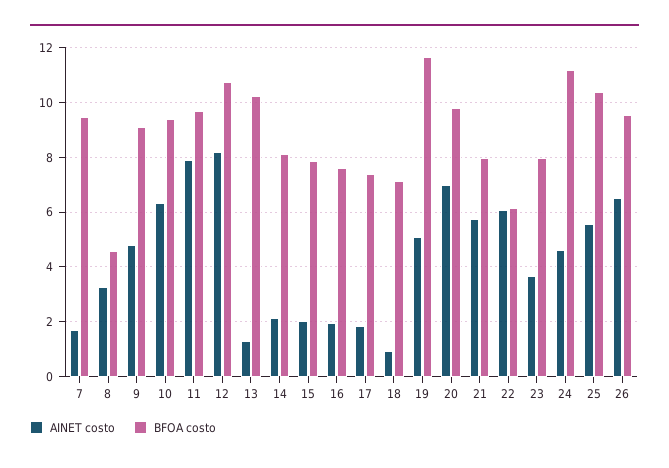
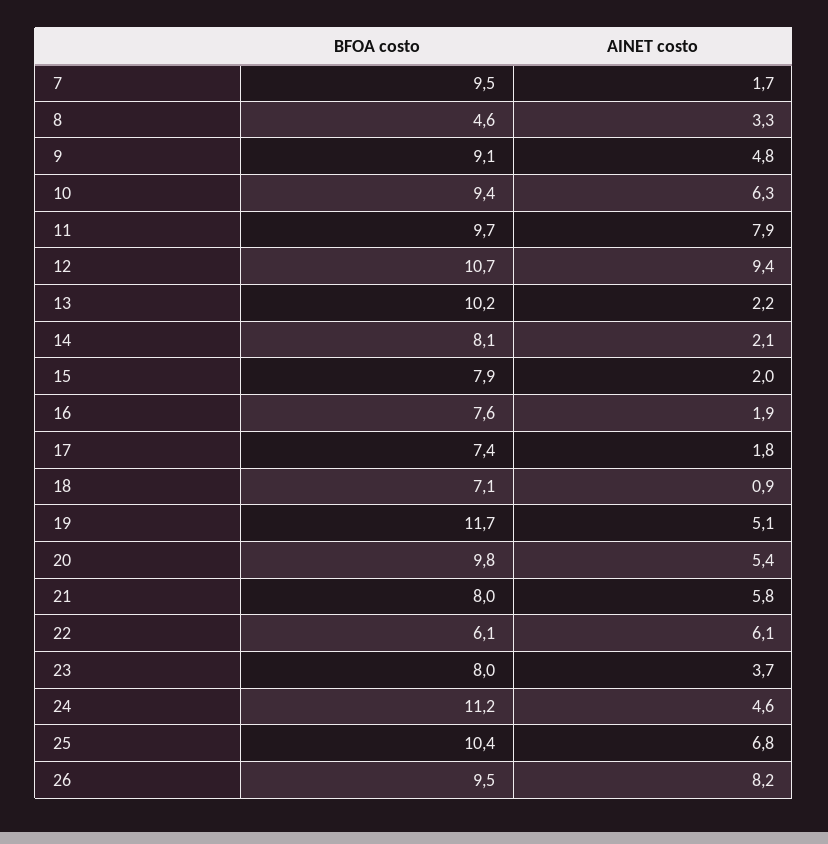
  {
    "AINET costo": {
      "7": 1.7,
      "8": 3.3,
      "9": 4.8,
      "10": 6.3,
      "11": 7.9,
-     "12": 8.25,
+     "12": 9.4,
-     "13": 1.25,
+     "13": 2.2,
      "14": 2.1,
      "15": 2,
      "16": 1.9,
      "17": 1.8,
      "18": 0.9,
      "19": 5.1,
-     "20": 7,
+     "20": 5.4,
      "21": 5.8,
      "22": 6.1,
      "23": 3.7,
      "24": 4.6,
-     "25": 5.5,
+     "25": 6.8,
-     "26": 6.5
+     "26": 8.2
    },
    "BFOA costo": {
      "7": 9.5,
      "8": 4.6,
      "9": 9.1,
      "10": 9.4,
      "11": 9.7,
      "12": 10.7,
      "13": 10.2,
      "14": 8.1,
      "15": 7.9,
      "16": 7.6,
      "17": 7.4,
      "18": 7.1,
      "19": 11.7,
      "20": 9.8,
      "21": 8,
      "22": 6.1,
      "23": 8,
      "24": 11.2,
      "25": 10.4,
      "26": 9.5
    }
  }

